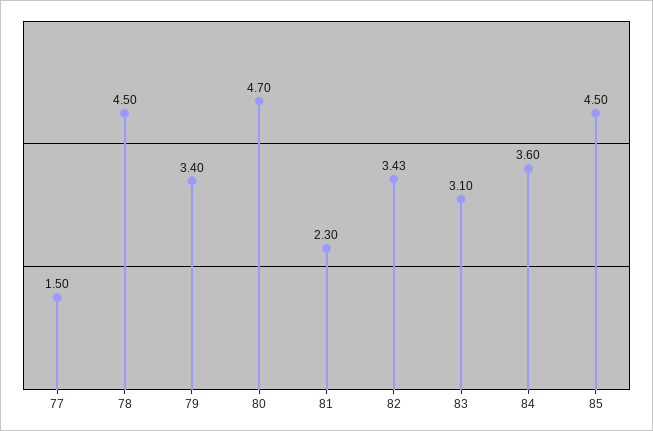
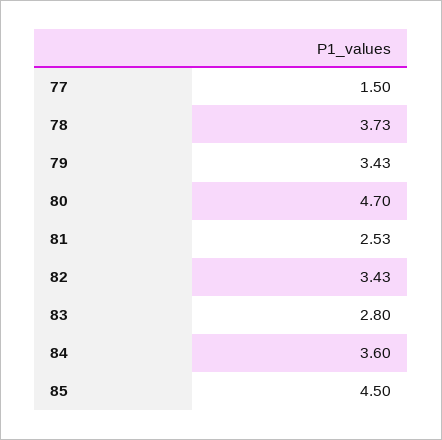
  {
    "77": 1.5,
-   "78": 4.5,
+   "78": 3.73,
-   "79": 3.4,
+   "79": 3.43,
    "80": 4.7,
-   "81": 2.3,
+   "81": 2.53,
    "82": 3.43,
-   "83": 3.1,
+   "83": 2.8,
    "84": 3.6,
    "85": 4.5
  }

